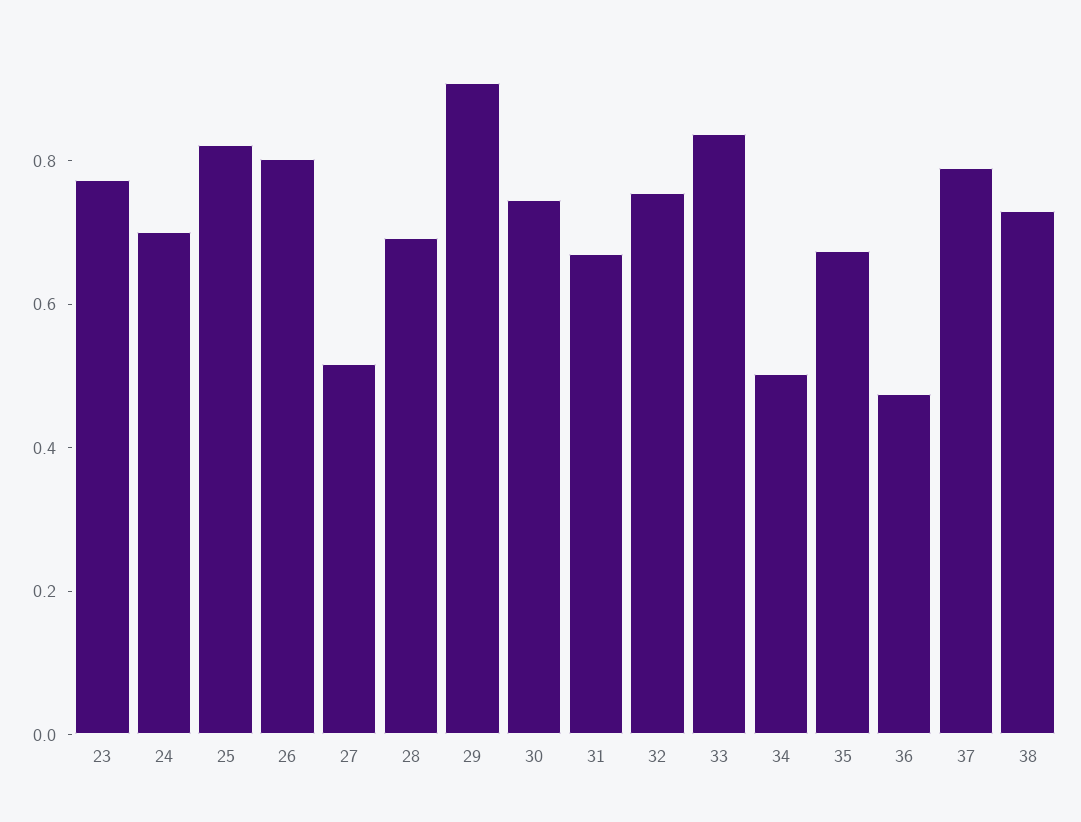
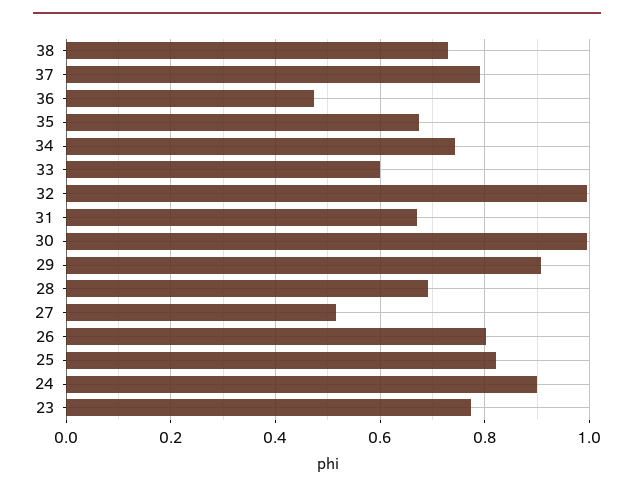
  {
    "23": 0.78,
-   "24": 0.7,
+   "24": 0.9,
    "25": 0.82,
    "26": 0.8,
    "27": 0.52,
    "28": 0.7,
    "29": 0.9,
-   "30": 0.75,
+   "30": 1,
    "31": 0.66,
-   "32": 0.75,
+   "32": 1,
-   "33": 0.85,
+   "33": 0.6,
-   "34": 0.5,
+   "34": 0.74,
    "35": 0.68,
    "36": 0.48,
    "37": 0.8,
    "38": 0.72
  }

